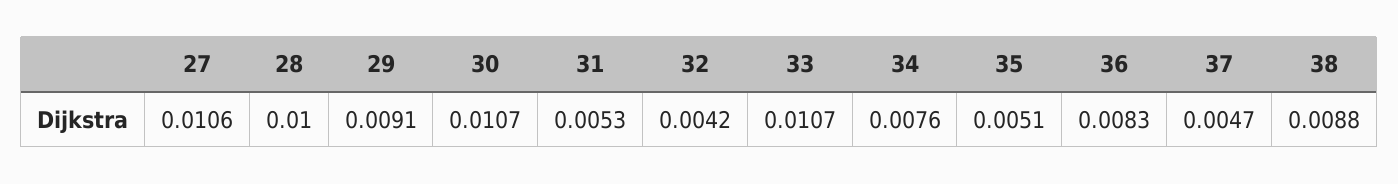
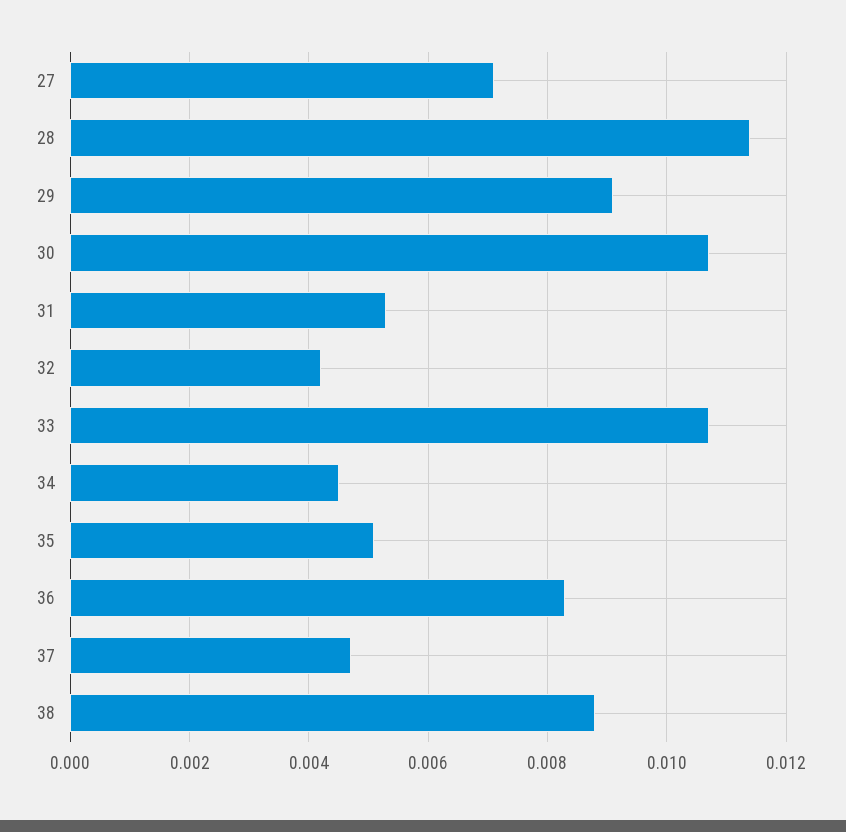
  {
-   "27": 0.0106,
+   "27": 0.007,
-   "28": 0.01,
+   "28": 0.0115,
    "29": 0.0091,
    "30": 0.0107,
    "31": 0.0053,
    "32": 0.0042,
    "33": 0.0107,
-   "34": 0.0076,
+   "34": 0.0045,
    "35": 0.0051,
    "36": 0.0083,
    "37": 0.0047,
    "38": 0.0088
  }

